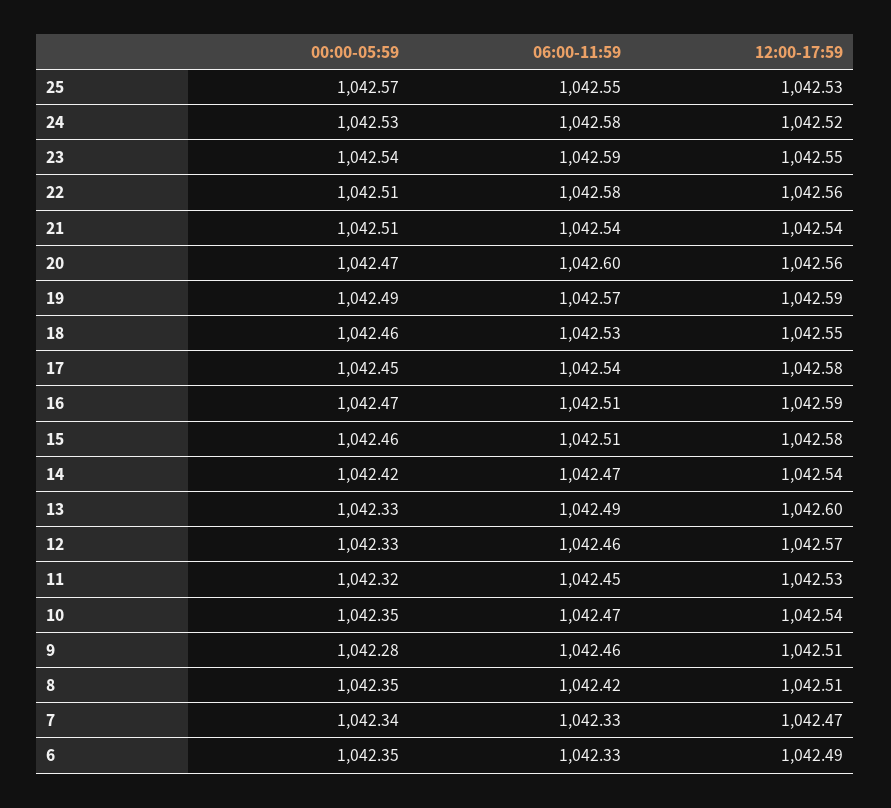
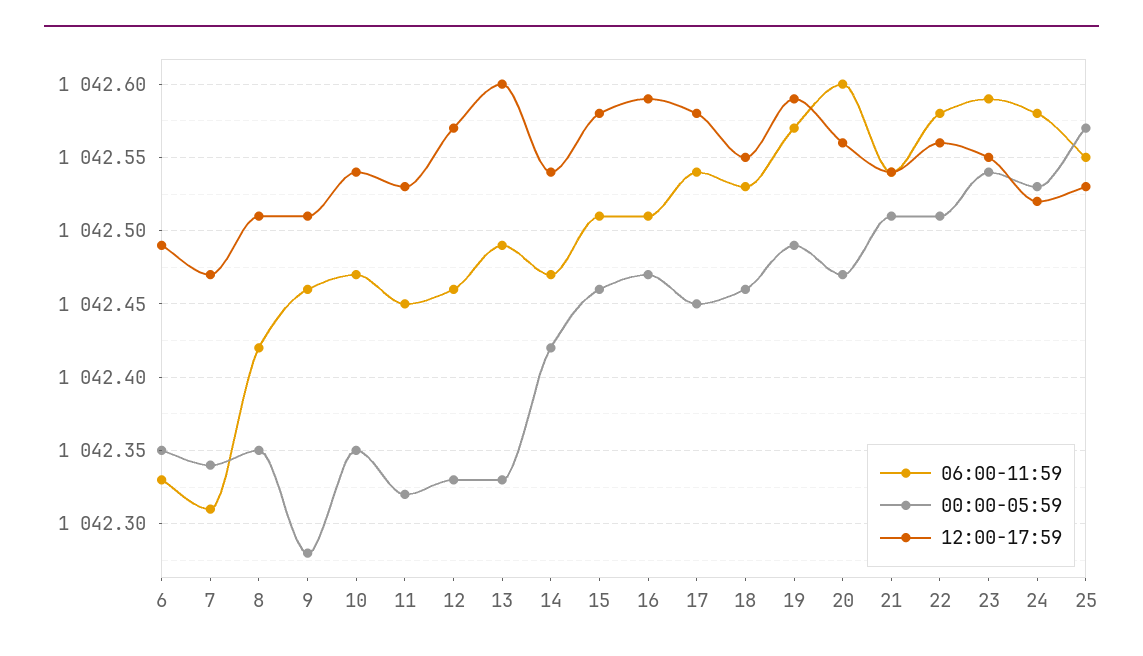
  {
    "00:00-05:59": {
      "25": 1042.57,
      "24": 1042.53,
      "23": 1042.54,
      "22": 1042.51,
      "21": 1042.51,
      "20": 1042.47,
      "19": 1042.49,
      "18": 1042.46,
      "17": 1042.45,
      "16": 1042.47,
      "15": 1042.46,
      "14": 1042.42,
      "13": 1042.33,
      "12": 1042.33,
      "11": 1042.32,
      "10": 1042.35,
      "9": 1042.28,
      "8": 1042.35,
      "7": 1042.34,
      "6": 1042.35
    },
    "06:00-11:59": {
      "25": 1042.55,
      "24": 1042.58,
      "23": 1042.59,
      "22": 1042.58,
      "21": 1042.54,
      "20": 1042.6,
      "19": 1042.57,
      "18": 1042.53,
      "17": 1042.54,
      "16": 1042.51,
      "15": 1042.51,
      "14": 1042.47,
      "13": 1042.49,
      "12": 1042.46,
      "11": 1042.45,
      "10": 1042.47,
      "9": 1042.46,
      "8": 1042.42,
-     "7": 1042.33,
+     "7": 1042.31,
      "6": 1042.33
    },
    "12:00-17:59": {
      "25": 1042.53,
      "24": 1042.52,
      "23": 1042.55,
      "22": 1042.56,
      "21": 1042.54,
      "20": 1042.56,
      "19": 1042.59,
      "18": 1042.55,
      "17": 1042.58,
      "16": 1042.59,
      "15": 1042.58,
      "14": 1042.54,
      "13": 1042.6,
      "12": 1042.57,
      "11": 1042.53,
      "10": 1042.54,
      "9": 1042.51,
      "8": 1042.51,
      "7": 1042.47,
      "6": 1042.49
    }
  }

